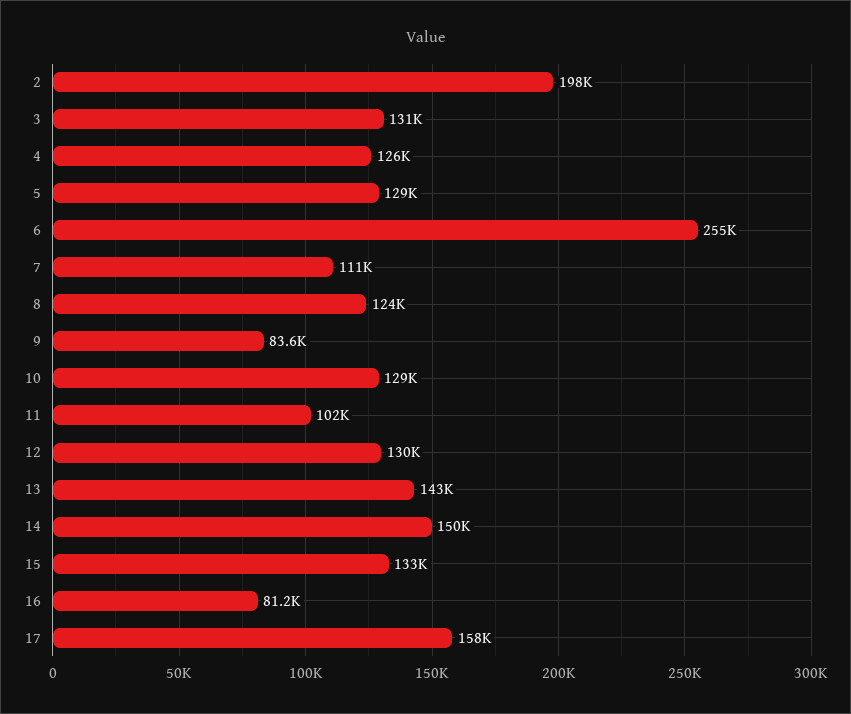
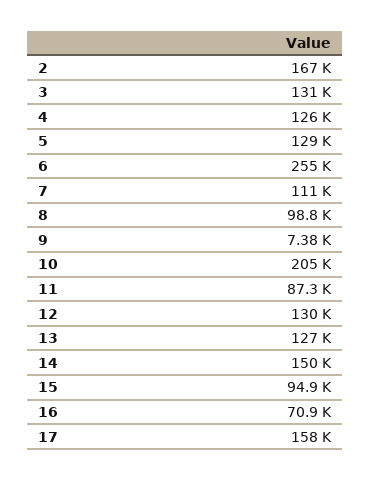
  {
-   "2": 198000,
+   "2": 167000,
    "3": 131000,
    "4": 126000,
    "5": 129000,
    "6": 255000,
    "7": 111000,
-   "8": 124000,
+   "8": 98800,
-   "9": 83600,
+   "9": 7380,
-   "10": 129000,
+   "10": 205000,
-   "11": 102000,
+   "11": 87300,
    "12": 130000,
-   "13": 143000,
+   "13": 127000,
    "14": 150000,
-   "15": 133000,
+   "15": 94900,
-   "16": 81200,
+   "16": 70900,
    "17": 158000
  }

